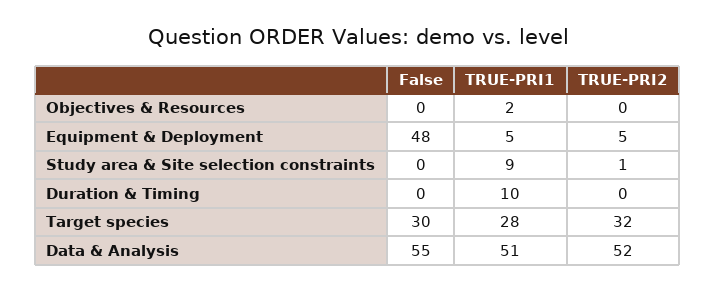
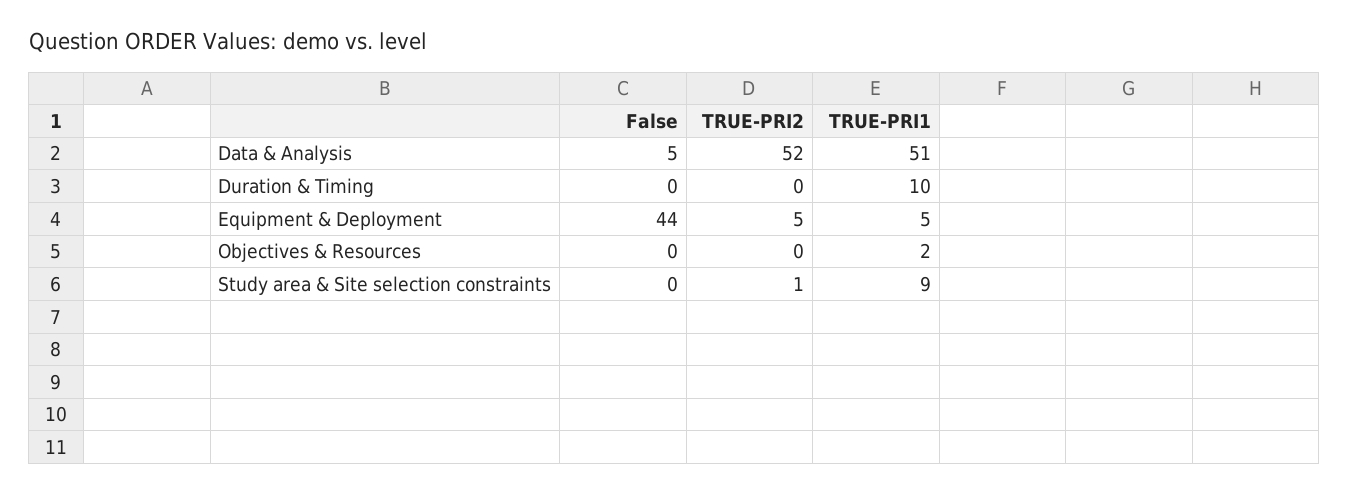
  {
    "False": {
      "Objectives & Resources": 0,
-     "Equipment & Deployment": 48,
+     "Equipment & Deployment": 44,
      "Study area & Site selection constraints": 0,
      "Duration & Timing": 0,
-     "Target species": 30,
-     "Data & Analysis": 55
+     "Data & Analysis": 5
    },
    "TRUE-PRI1": {
      "Objectives & Resources": 2,
      "Equipment & Deployment": 5,
      "Study area & Site selection constraints": 9,
      "Duration & Timing": 10,
-     "Target species": 28,
      "Data & Analysis": 51
    },
    "TRUE-PRI2": {
      "Objectives & Resources": 0,
      "Equipment & Deployment": 5,
      "Study area & Site selection constraints": 1,
      "Duration & Timing": 0,
-     "Target species": 32,
      "Data & Analysis": 52
    }
  }

